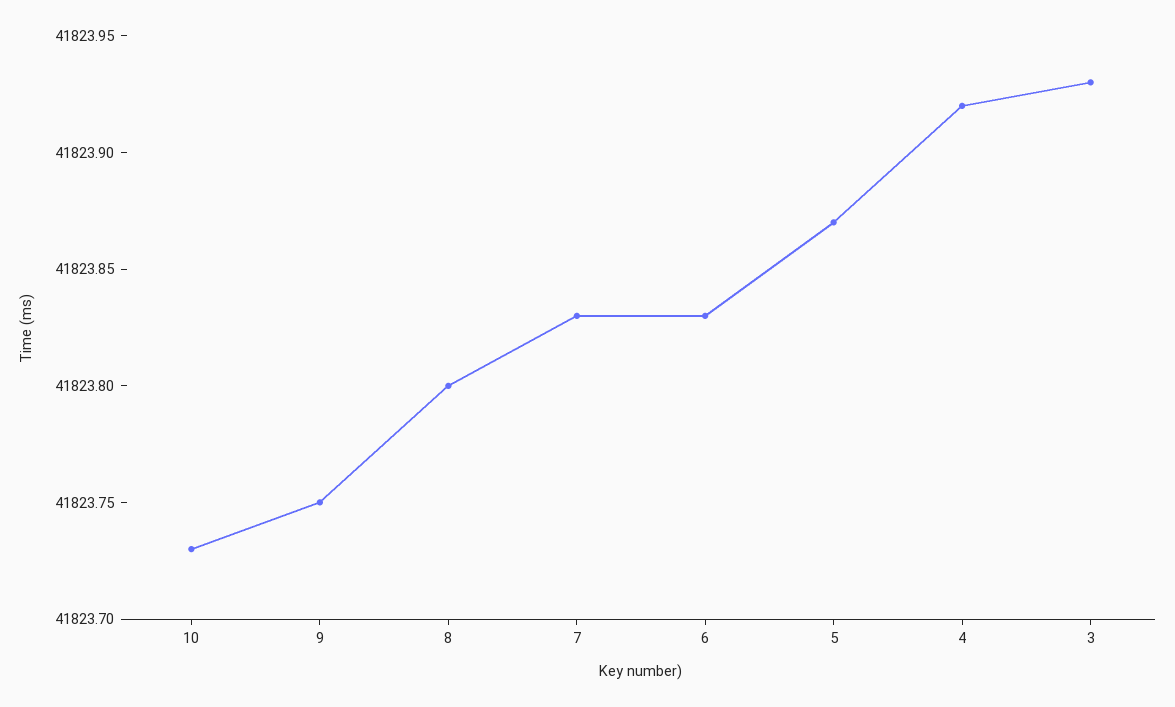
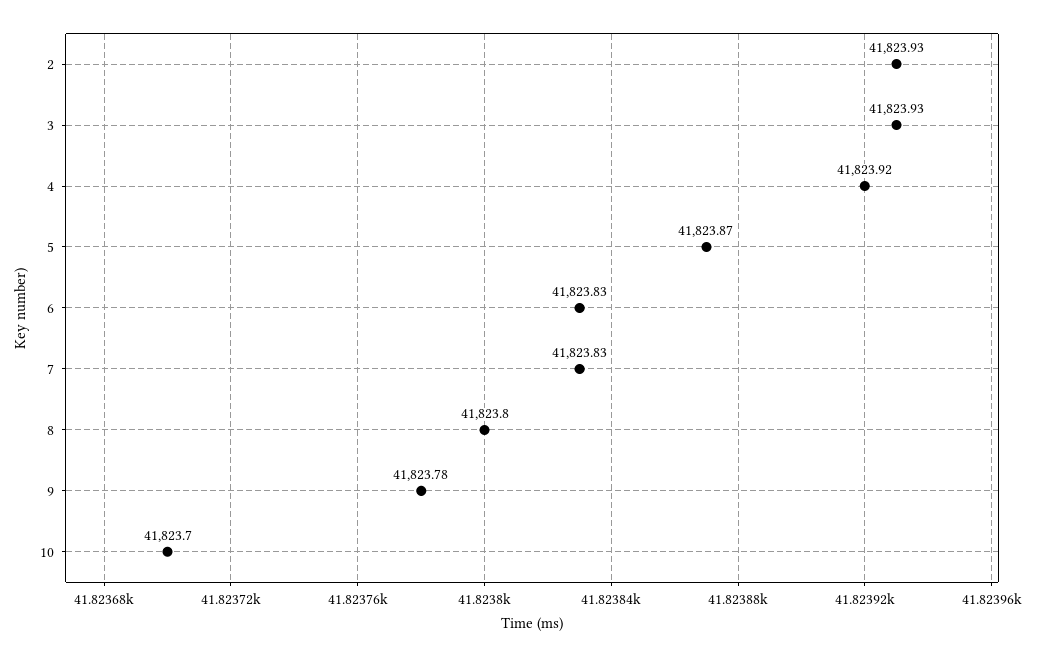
  {
-   "10": 41823.73,
+   "10": 41823.7,
-   "9": 41823.75,
+   "9": 41823.78,
    "8": 41823.8,
    "7": 41823.83,
    "6": 41823.83,
    "5": 41823.87,
    "4": 41823.92,
-   "3": 41823.93
+   "3": 41823.93,
+   "2": 41823.93
  }

